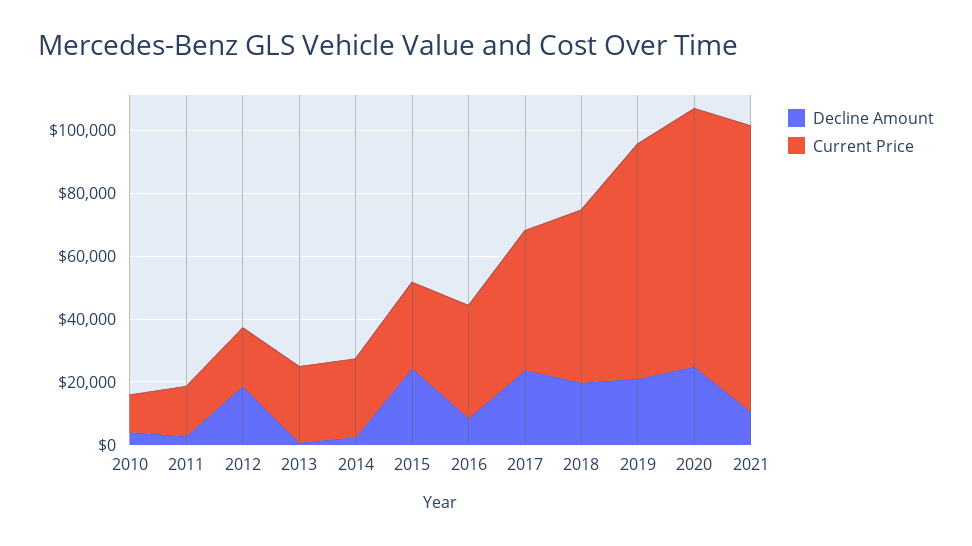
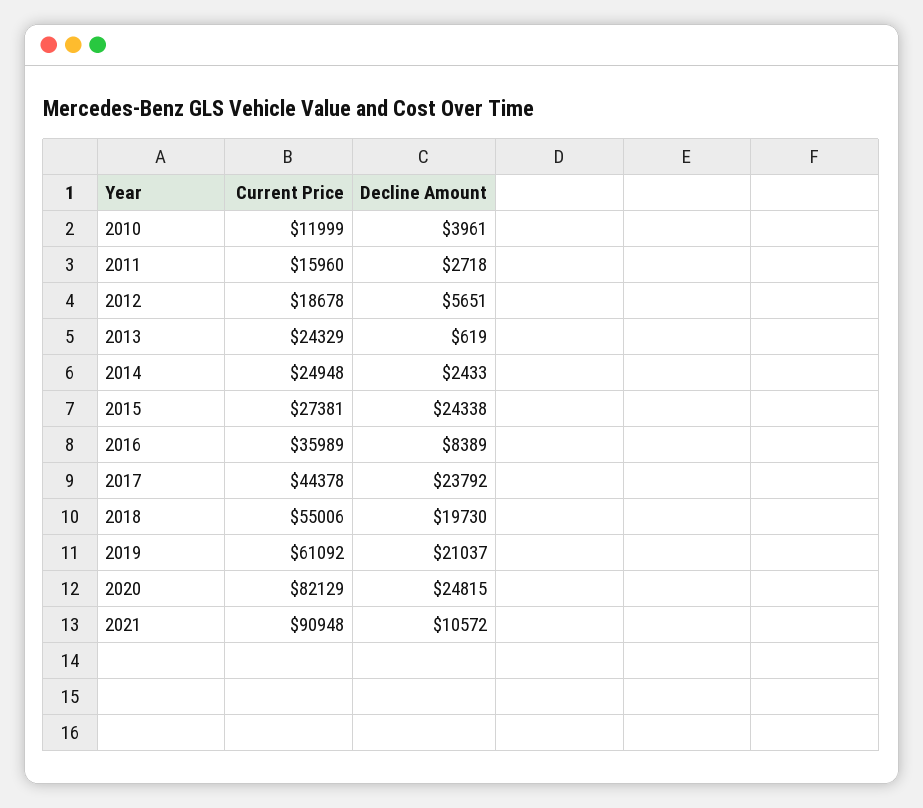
  {
    "Decline Amount": {
      "2010": 3961,
      "2011": 2718,
-     "2012": 20000,
+     "2012": 5651,
      "2013": 619,
      "2014": 2433,
      "2015": 24338,
      "2016": 8389,
      "2017": 23792,
      "2018": 19730,
      "2019": 21037,
      "2020": 24815,
      "2021": 10572
    },
    "Current Price": {
      "2010": 11999,
      "2011": 15960,
      "2012": 18678,
      "2013": 24329,
      "2014": 24948,
      "2015": 27381,
      "2016": 35989,
      "2017": 44378,
      "2018": 55006,
-     "2019": 75000,
+     "2019": 61092,
      "2020": 82129,
      "2021": 90948
    }
  }

